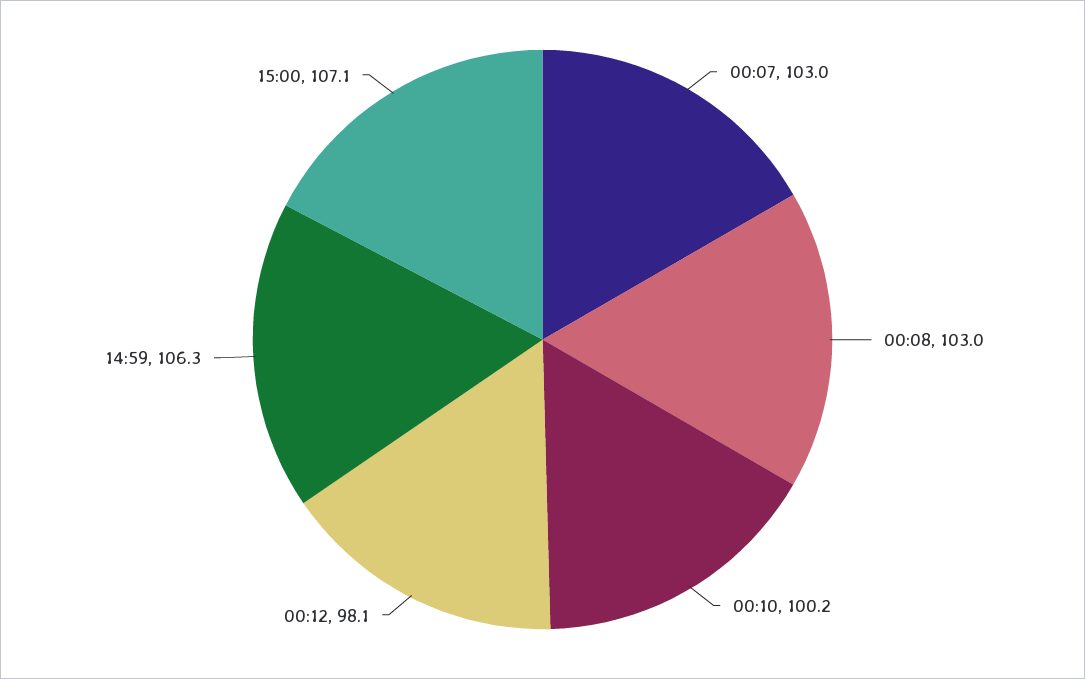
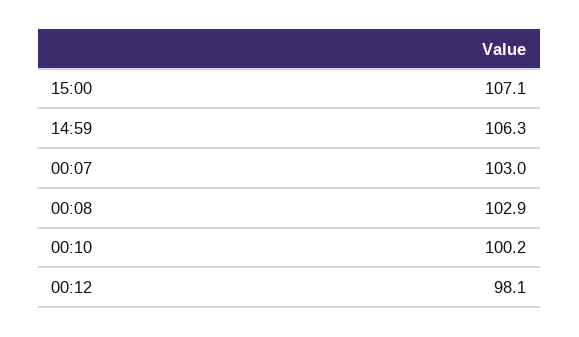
  {
    "00:07": 103,
-   "00:08": 103,
+   "00:08": 102.9,
    "00:10": 100.2,
    "00:12": 98.1,
    "14:59": 106.3,
    "15:00": 107.1
  }

